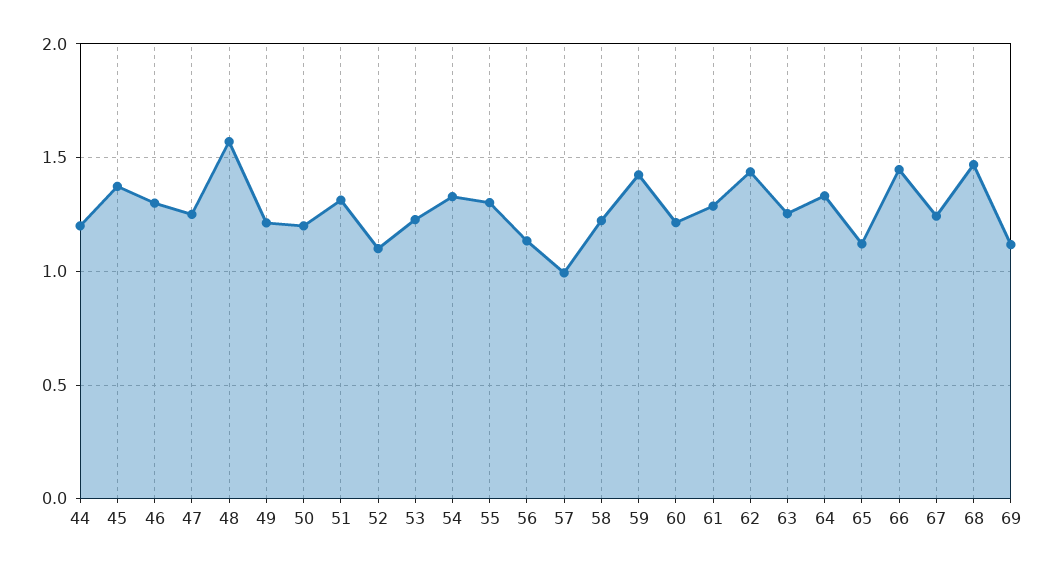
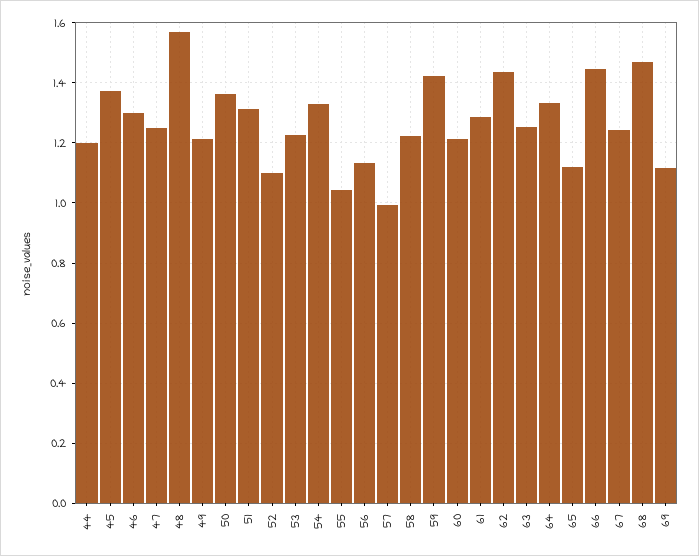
  {
    "44": 1.2,
    "45": 1.38,
    "46": 1.3,
    "47": 1.26,
    "48": 1.58,
    "49": 1.22,
-   "50": 1.2,
+   "50": 1.36,
    "51": 1.32,
    "52": 1.1,
    "53": 1.22,
    "54": 1.32,
-   "55": 1.3,
+   "55": 1.04,
    "56": 1.14,
    "57": 1,
    "58": 1.22,
    "59": 1.42,
    "60": 1.22,
    "61": 1.28,
    "62": 1.44,
    "63": 1.26,
    "64": 1.34,
    "65": 1.12,
    "66": 1.44,
    "67": 1.24,
    "68": 1.46,
    "69": 1.12
  }

